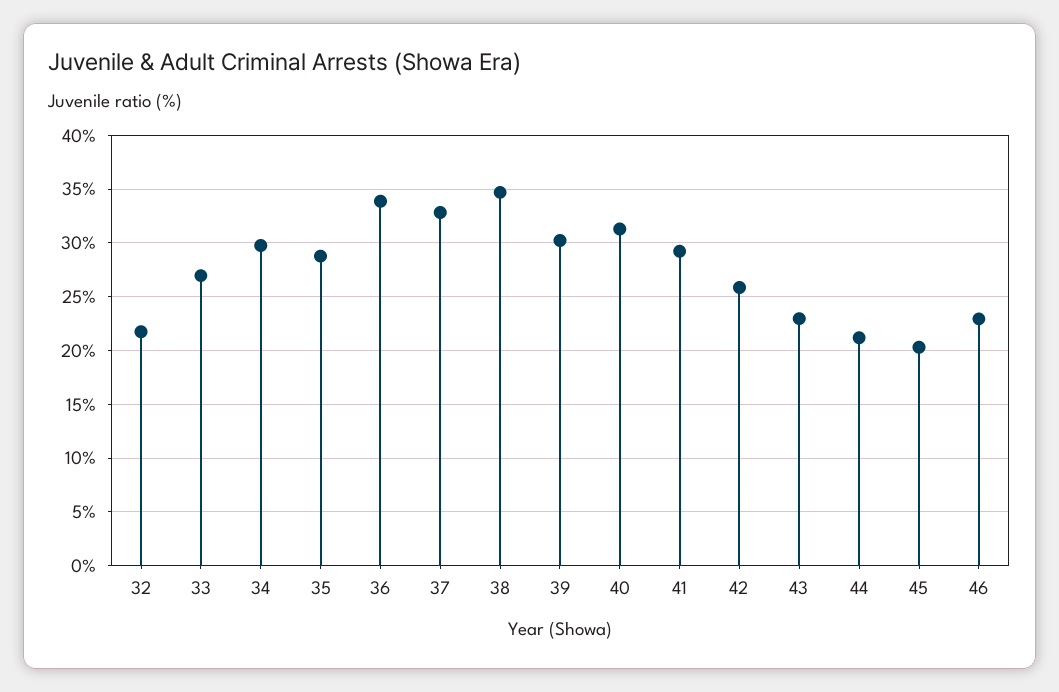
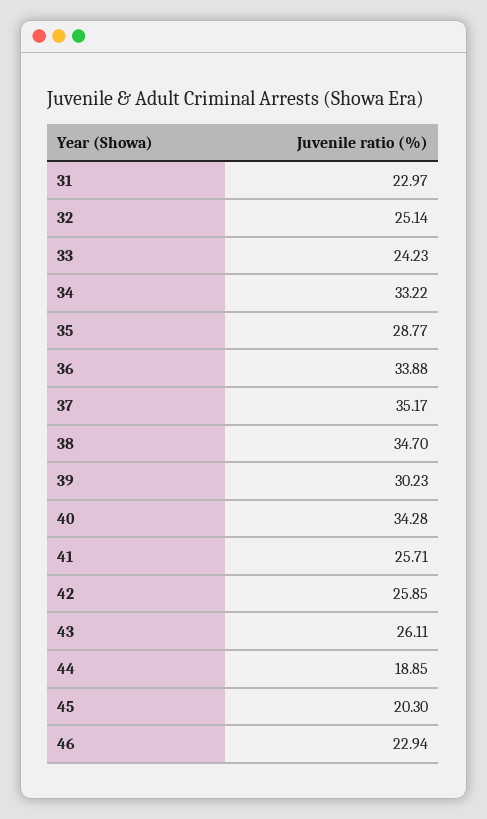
  {
-   "32": 22,
+   "32": 25.14,
-   "33": 27,
+   "33": 24.23,
-   "34": 30,
+   "34": 33.22,
    "35": 28.77,
    "36": 33.88,
-   "37": 33,
+   "37": 35.17,
    "38": 34.7,
    "39": 30.23,
-   "40": 31,
+   "40": 34.28,
-   "41": 29,
+   "41": 25.71,
    "42": 25.85,
-   "43": 23,
+   "43": 26.11,
-   "44": 21,
+   "44": 18.85,
    "45": 20.3,
-   "46": 22.94
+   "46": 22.94,
+   "31": 22.97
  }

